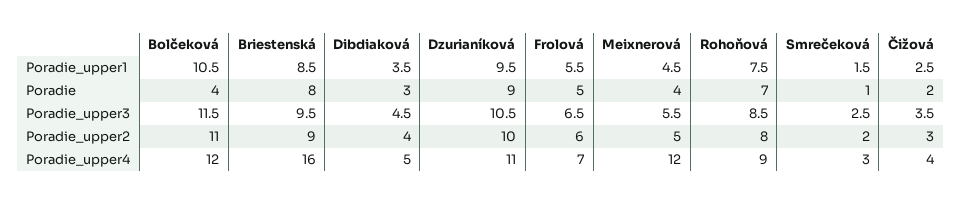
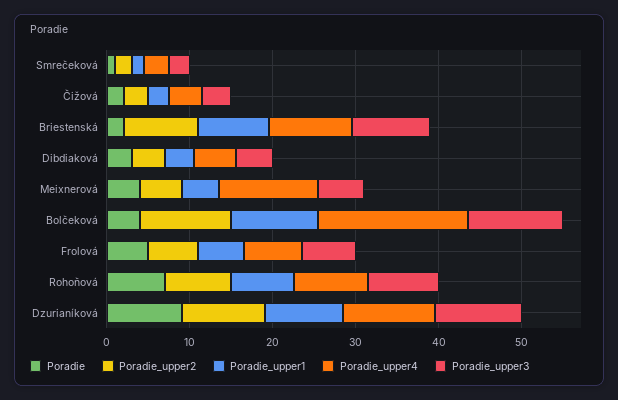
  {
    "Poradie_upper1": {
      "Bolčeková": 10.5,
      "Briestenská": 8.5,
      "Dibdiaková": 3.5,
      "Dzurianíková": 9.5,
      "Frolová": 5.5,
      "Meixnerová": 4.5,
      "Rohoňová": 7.5,
      "Smrečeková": 1.5,
      "Čižová": 2.5
    },
    "Poradie": {
      "Bolčeková": 4,
-     "Briestenská": 8,
+     "Briestenská": 2,
      "Dibdiaková": 3,
      "Dzurianíková": 9,
      "Frolová": 5,
      "Meixnerová": 4,
      "Rohoňová": 7,
      "Smrečeková": 1,
      "Čižová": 2
    },
    "Poradie_upper3": {
      "Bolčeková": 11.5,
      "Briestenská": 9.5,
      "Dibdiaková": 4.5,
      "Dzurianíková": 10.5,
      "Frolová": 6.5,
      "Meixnerová": 5.5,
      "Rohoňová": 8.5,
      "Smrečeková": 2.5,
      "Čižová": 3.5
    },
    "Poradie_upper2": {
      "Bolčeková": 11,
      "Briestenská": 9,
      "Dibdiaková": 4,
      "Dzurianíková": 10,
      "Frolová": 6,
      "Meixnerová": 5,
      "Rohoňová": 8,
      "Smrečeková": 2,
      "Čižová": 3
    },
    "Poradie_upper4": {
-     "Bolčeková": 12,
+     "Bolčeková": 18,
-     "Briestenská": 16,
+     "Briestenská": 10,
      "Dibdiaková": 5,
      "Dzurianíková": 11,
      "Frolová": 7,
      "Meixnerová": 12,
      "Rohoňová": 9,
      "Smrečeková": 3,
      "Čižová": 4
    }
  }

